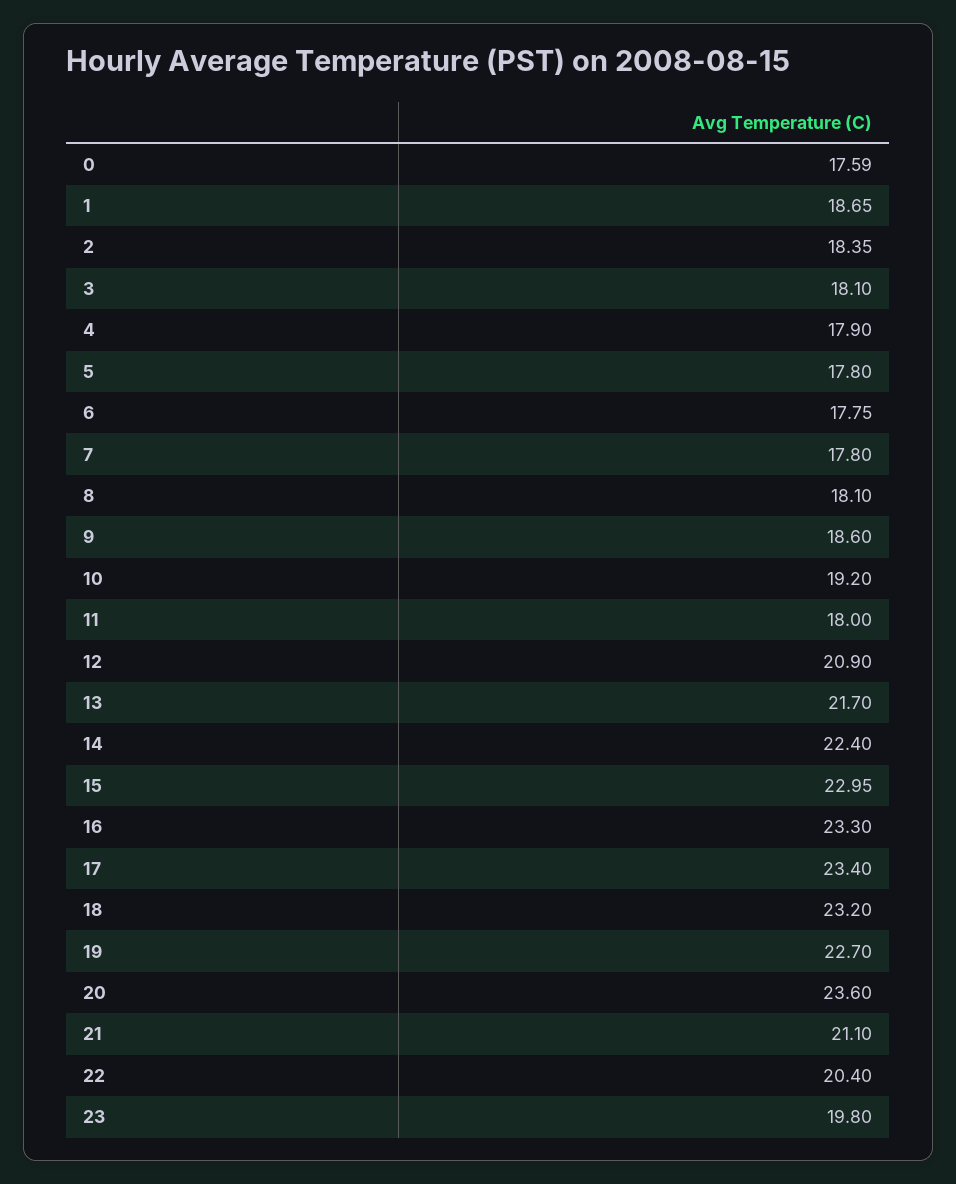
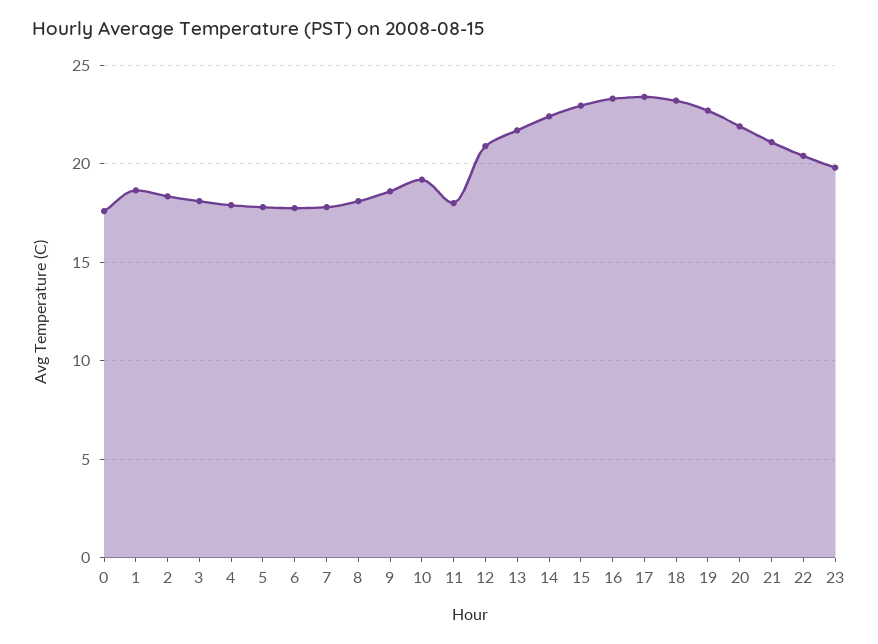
  {
    "0": 17.59,
    "1": 18.65,
    "2": 18.35,
    "3": 18.1,
    "4": 17.9,
    "5": 17.8,
    "6": 17.75,
    "7": 17.8,
    "8": 18.1,
    "9": 18.6,
    "10": 19.2,
    "11": 18,
    "12": 20.9,
    "13": 21.7,
    "14": 22.4,
    "15": 22.95,
    "16": 23.3,
    "17": 23.4,
    "18": 23.2,
    "19": 22.7,
-   "20": 23.6,
+   "20": 22,
    "21": 21.1,
    "22": 20.4,
    "23": 19.8
  }

